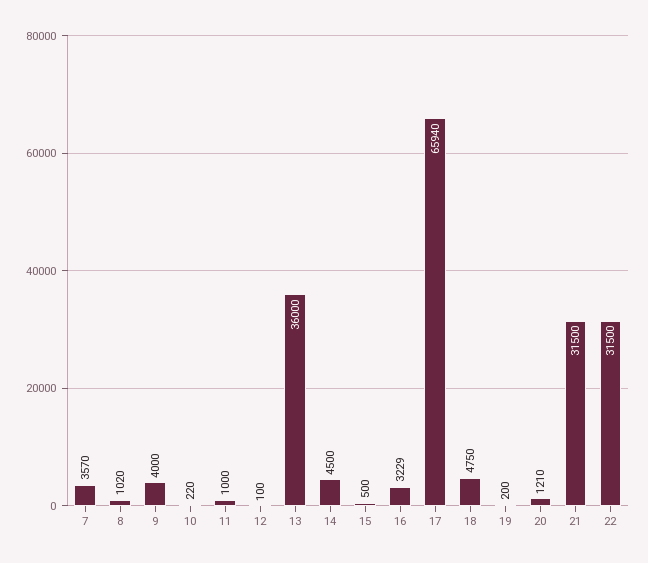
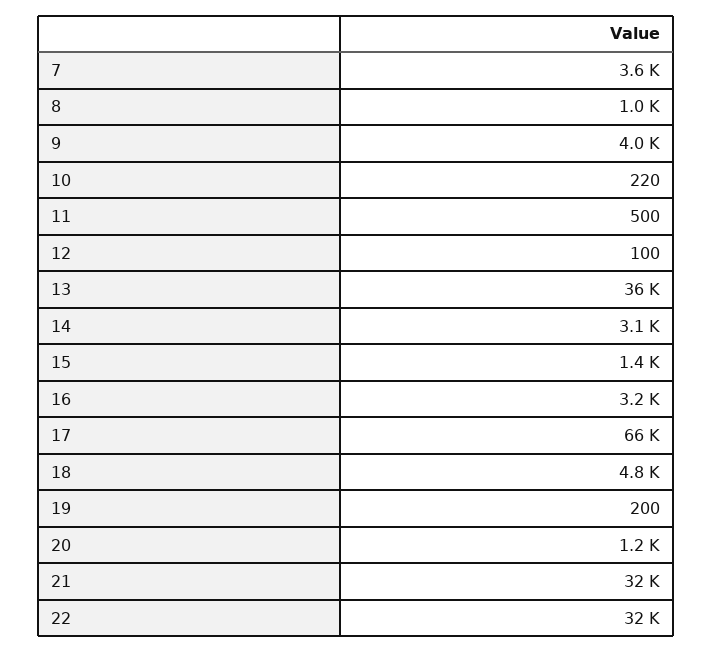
  {
    "7": 3570,
    "8": 1020,
    "9": 4000,
    "10": 220,
-   "11": 1000,
+   "11": 500,
    "12": 100,
    "13": 36000,
-   "14": 4500,
+   "14": 3100,
-   "15": 500,
+   "15": 1400,
    "16": 3229,
    "17": 65940,
    "18": 4750,
    "19": 200,
    "20": 1210,
    "21": 31500,
    "22": 31500
  }

